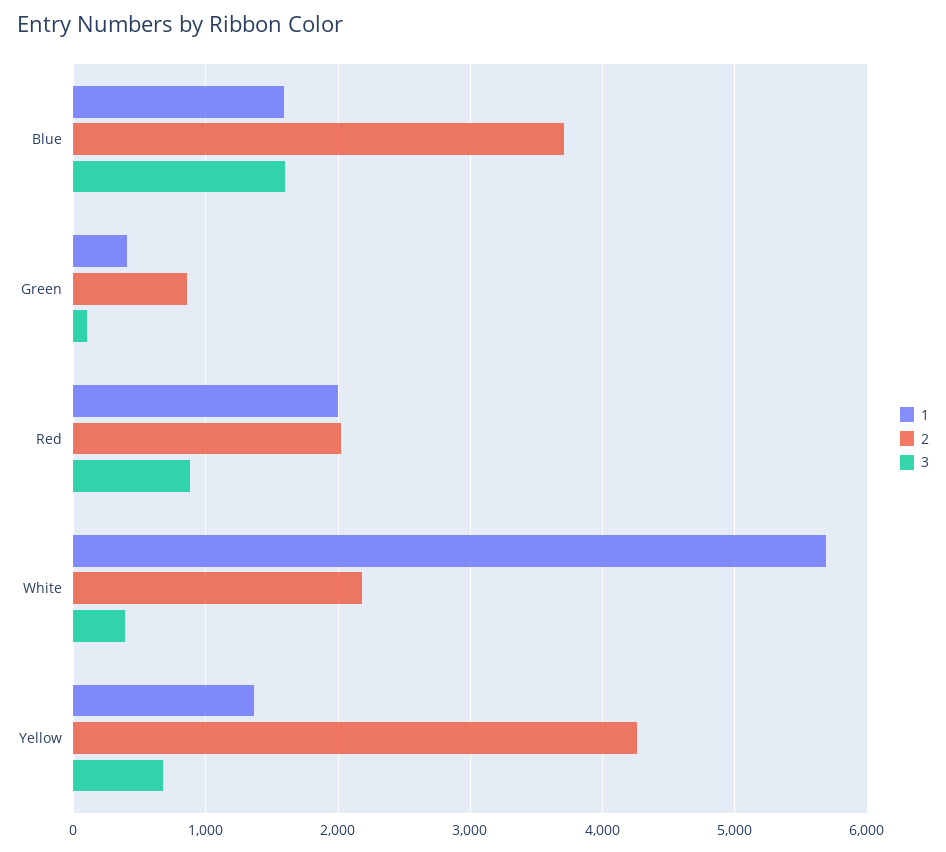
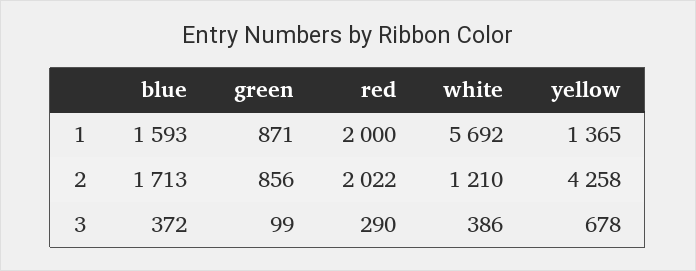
  {
    "1": {
      "Blue": 1593,
-     "Green": 400,
+     "Green": 871,
      "Red": 2000,
      "White": 5692,
      "Yellow": 1365
    },
    "2": {
-     "Blue": 3700,
+     "Blue": 1713,
      "Green": 856,
      "Red": 2022,
-     "White": 2200,
+     "White": 1210,
      "Yellow": 4258
    },
    "3": {
-     "Blue": 1600,
+     "Blue": 372,
      "Green": 99,
-     "Red": 900,
+     "Red": 290,
      "White": 386,
      "Yellow": 678
    }
  }

